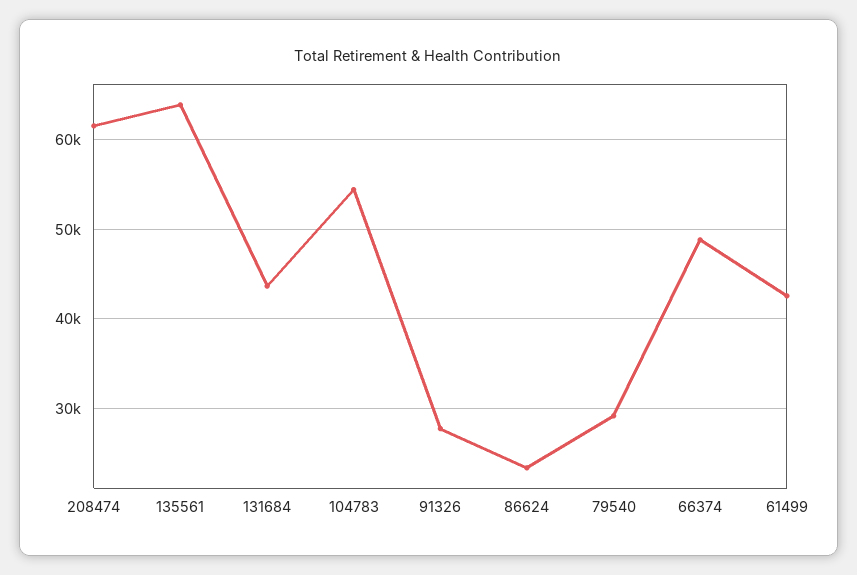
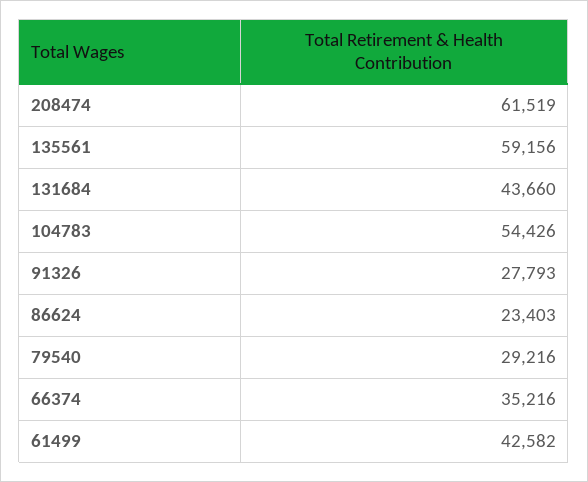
  {
    "208474": 61519,
-   "135561": 64000,
+   "135561": 59156,
    "131684": 43660,
    "104783": 54426,
    "91326": 27793,
    "86624": 23403,
    "79540": 29216,
-   "66374": 49000,
+   "66374": 35216,
    "61499": 42582
  }

